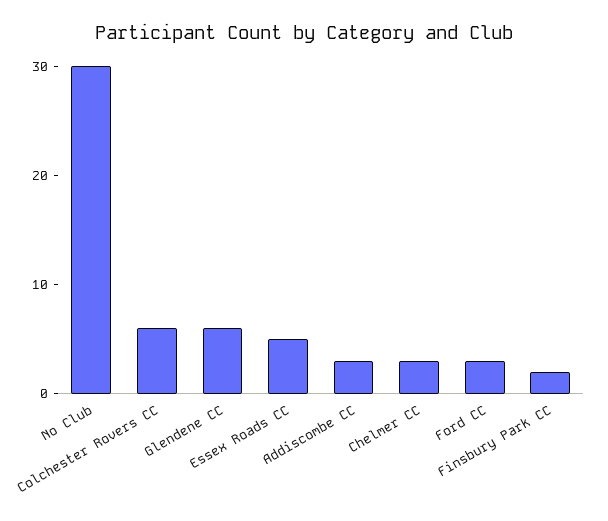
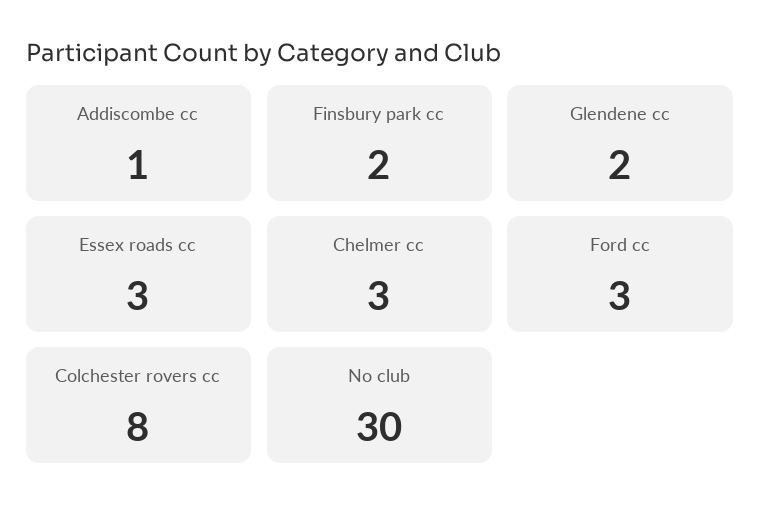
  {
    "No Club": 30,
-   "Colchester Rovers CC": 6,
+   "Colchester Rovers CC": 8,
-   "Glendene CC": 6,
+   "Glendene CC": 2,
-   "Essex Roads CC": 5,
+   "Essex Roads CC": 3,
-   "Addiscombe CC": 3,
+   "Addiscombe CC": 1,
    "Chelmer CC": 3,
    "Ford CC": 3,
    "Finsbury Park CC": 2
  }

